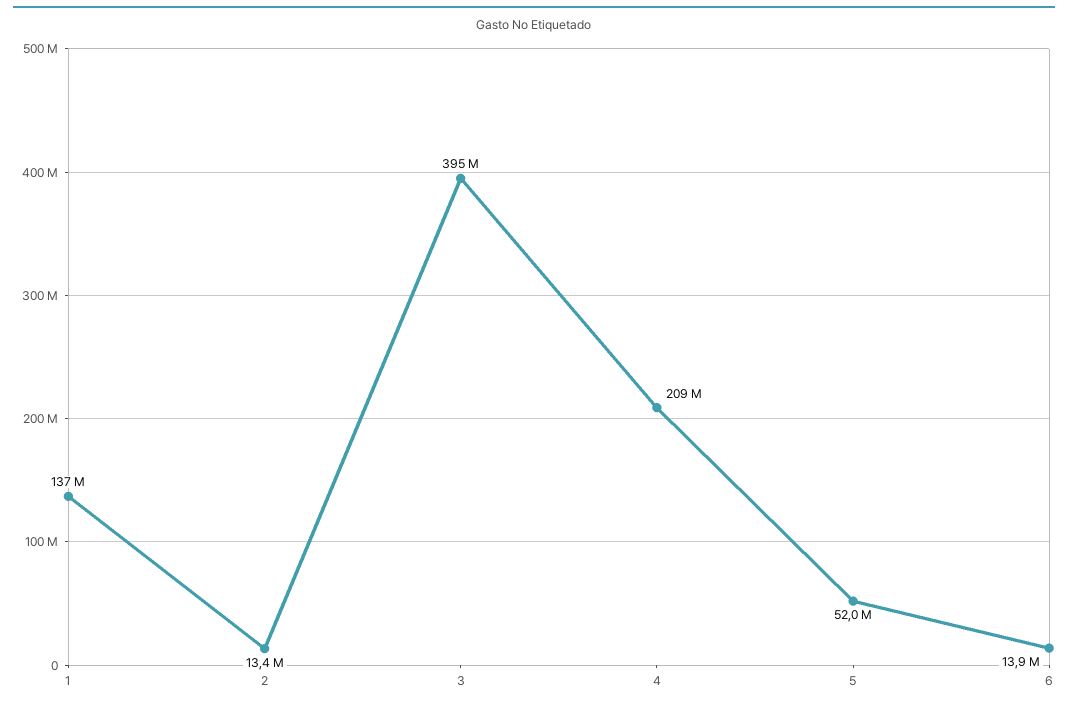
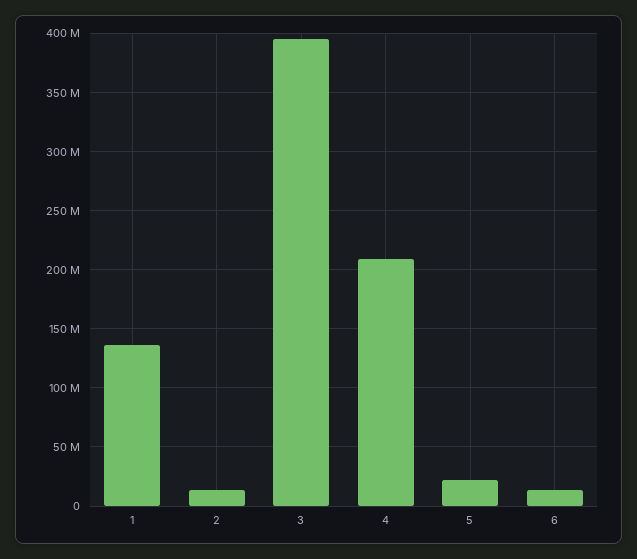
  {
    "1": 137000000,
    "2": 13400000,
    "3": 395000000,
    "4": 209000000,
-   "5": 52000000,
+   "5": 20000000,
    "6": 13900000
  }

